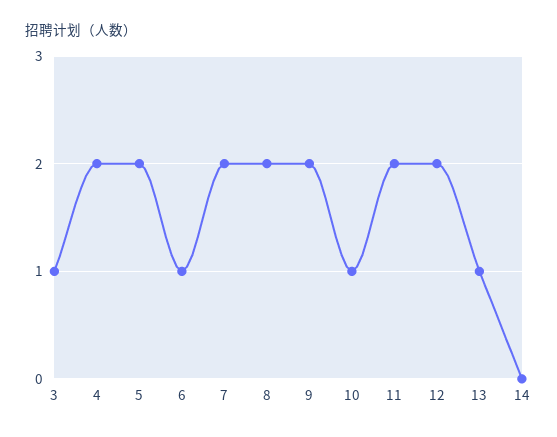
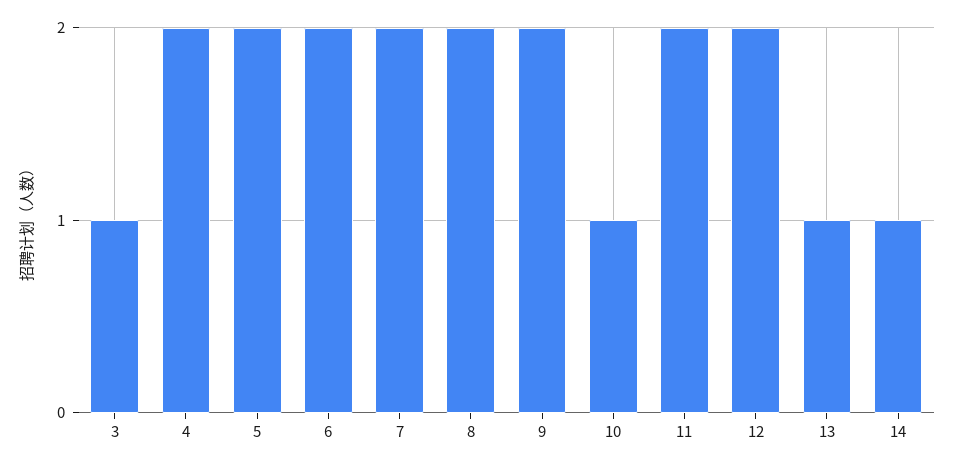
  {
    "3": 1,
    "4": 2,
    "5": 2,
-   "6": 1,
+   "6": 2,
    "7": 2,
    "8": 2,
    "9": 2,
    "10": 1,
    "11": 2,
    "12": 2,
    "13": 1,
-   "14": 0
+   "14": 1
  }

